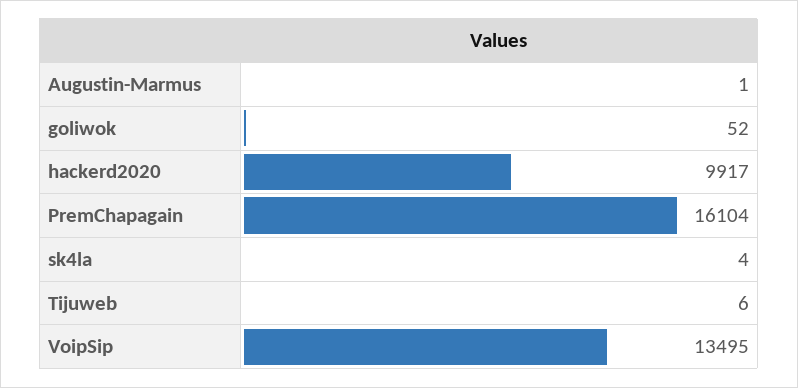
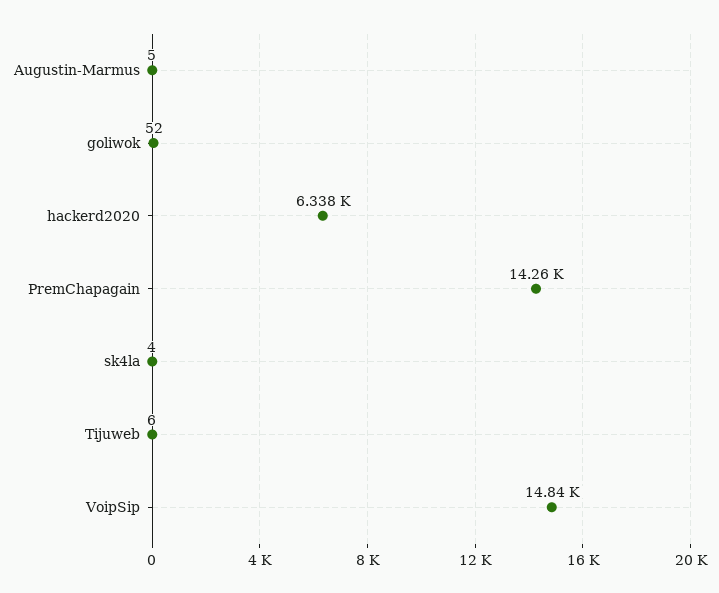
  {
-   "Augustin-Marmus": 1,
+   "Augustin-Marmus": 5,
    "goliwok": 52,
-   "hackerd2020": 9917,
+   "hackerd2020": 6338,
-   "PremChapagain": 16104,
+   "PremChapagain": 14260,
    "sk4la": 4,
    "Tijuweb": 6,
-   "VoipSip": 13495
+   "VoipSip": 14840
  }

